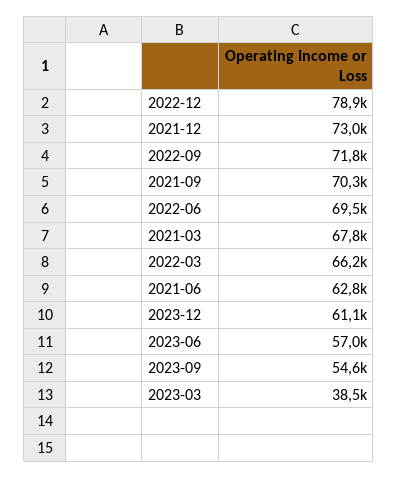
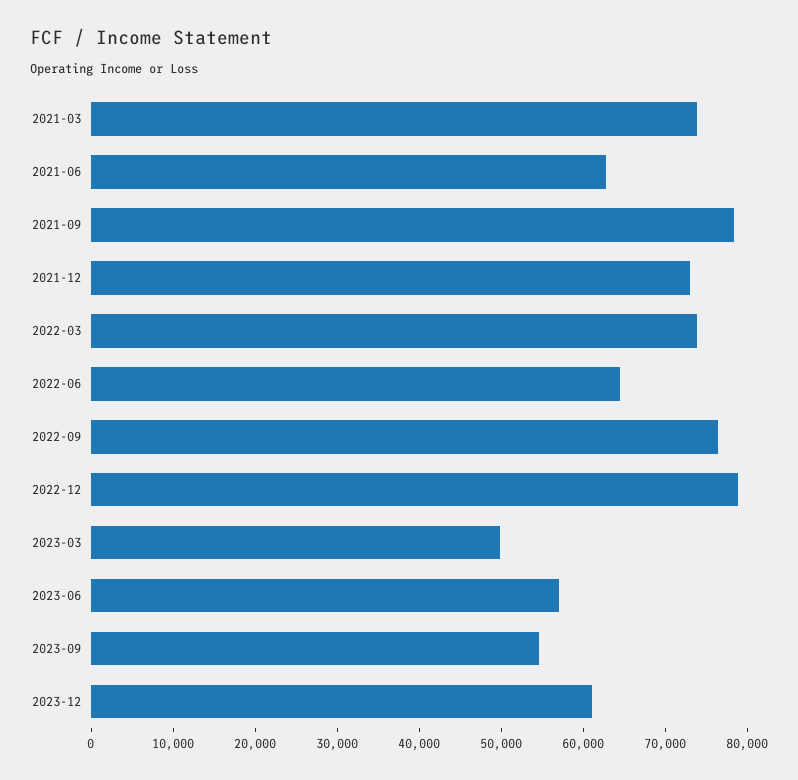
  {
    "2022-12": 78900,
    "2021-12": 73000,
-   "2022-09": 71800,
+   "2022-09": 76000,
-   "2021-09": 70300,
+   "2021-09": 78000,
-   "2022-06": 69500,
+   "2022-06": 64000,
-   "2021-03": 67800,
+   "2021-03": 74000,
-   "2022-03": 66200,
+   "2022-03": 74000,
    "2021-06": 62800,
    "2023-12": 61100,
    "2023-06": 57000,
    "2023-09": 54600,
-   "2023-03": 38500
+   "2023-03": 50000
  }

